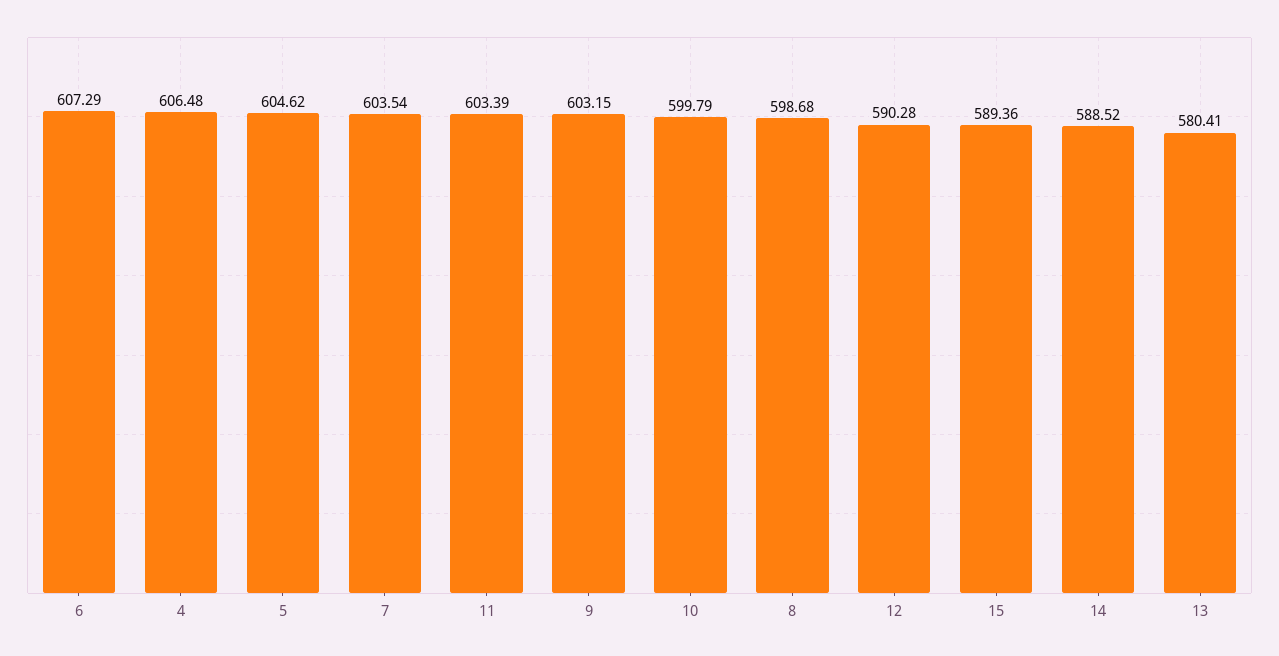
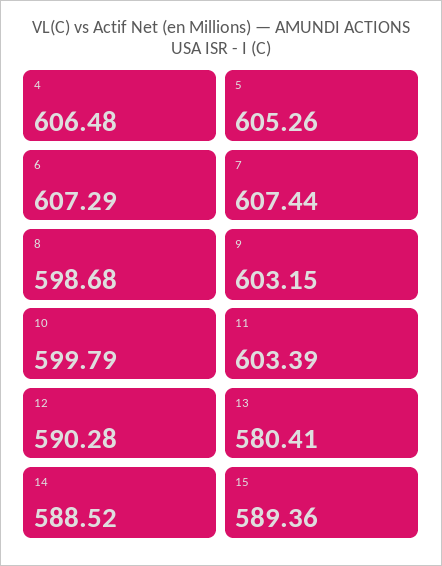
  {
    "6": 607.29,
    "4": 606.48,
-   "5": 604.62,
+   "5": 605.26,
-   "7": 603.54,
+   "7": 607.44,
    "11": 603.39,
    "9": 603.15,
    "10": 599.79,
    "8": 598.68,
    "12": 590.28,
    "15": 589.36,
    "14": 588.52,
    "13": 580.41
  }

